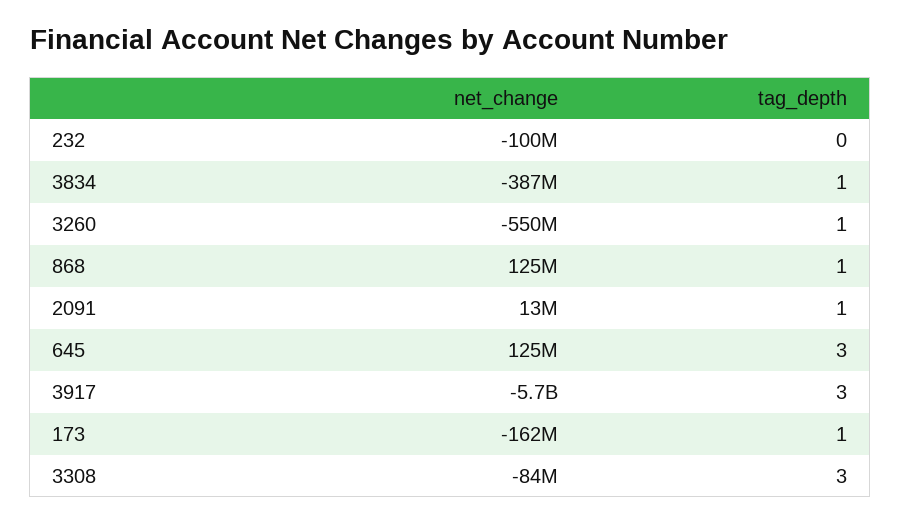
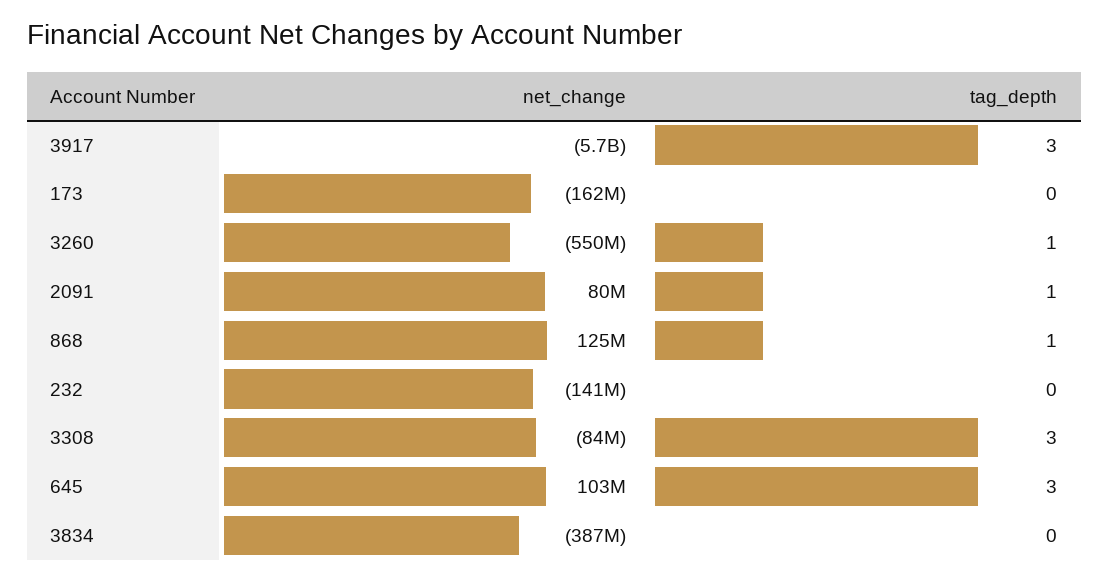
  {
    "net_change": {
-     "232": -100000000,
+     "232": -141000000,
      "3834": -387000000,
      "3260": -550000000,
      "868": 125000000,
-     "2091": 13000000,
+     "2091": 80000000,
-     "645": 125000000,
+     "645": 103000000,
      "3917": -5700000000,
      "173": -162000000,
      "3308": -84000000
    },
    "tag_depth": {
      "232": 0,
-     "3834": 1,
+     "3834": 0,
      "3260": 1,
      "868": 1,
      "2091": 1,
      "645": 3,
      "3917": 3,
-     "173": 1,
+     "173": 0,
      "3308": 3
    }
  }

